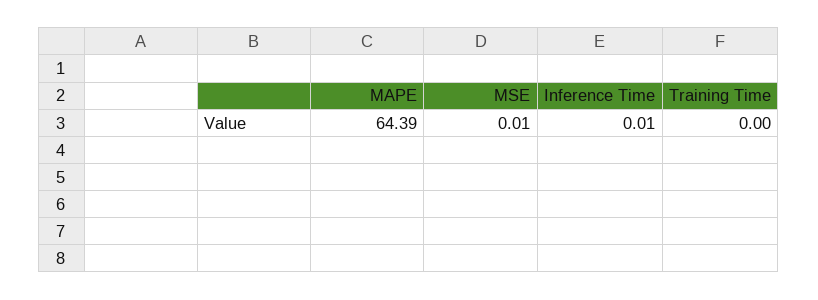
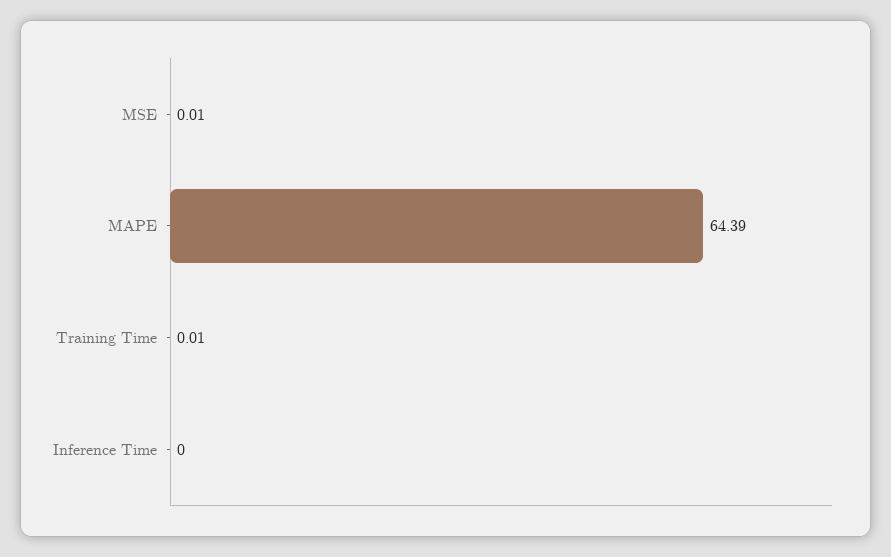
  {
    "MAPE": 64.39,
    "MSE": 0.01,
-   "Inference Time": 0.01,
+   "Inference Time": 0,
-   "Training Time": 0
+   "Training Time": 0.01
  }

